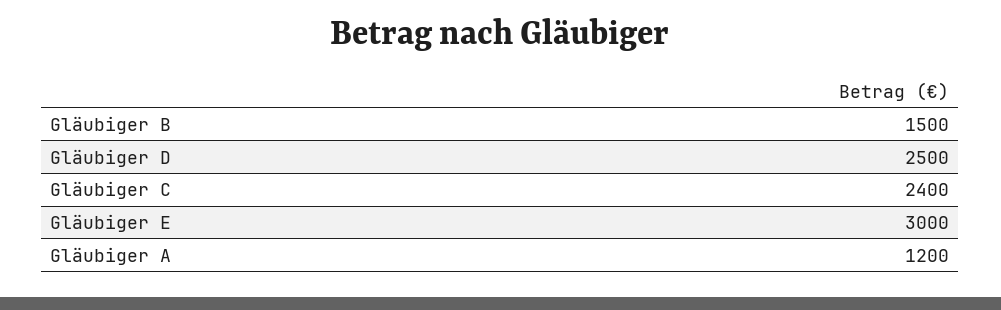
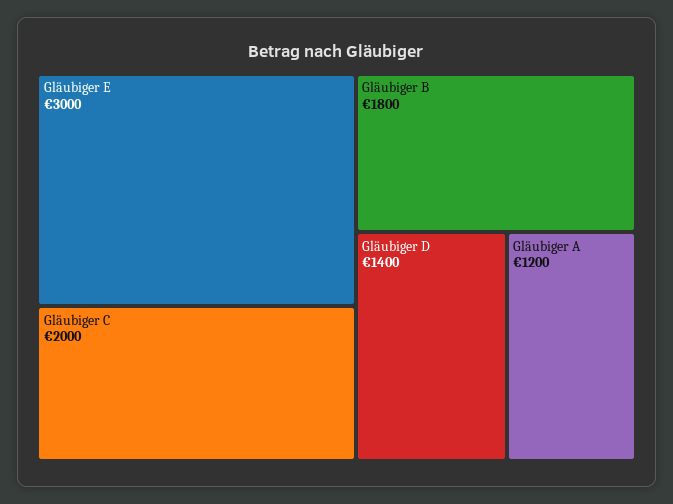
  {
-   "Gläubiger B": 1500,
+   "Gläubiger B": 1800,
-   "Gläubiger D": 2500,
+   "Gläubiger D": 1400,
-   "Gläubiger C": 2400,
+   "Gläubiger C": 2000,
    "Gläubiger E": 3000,
    "Gläubiger A": 1200
  }

